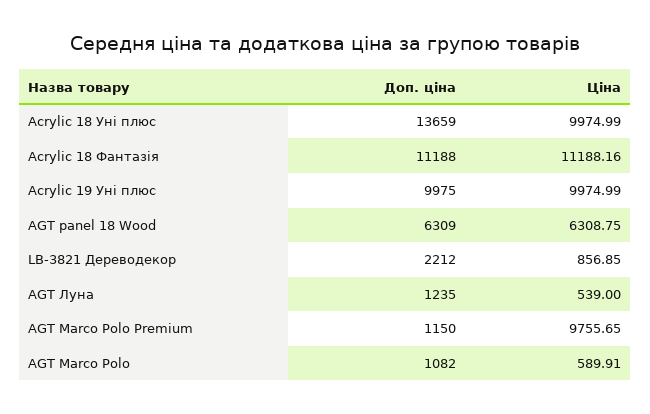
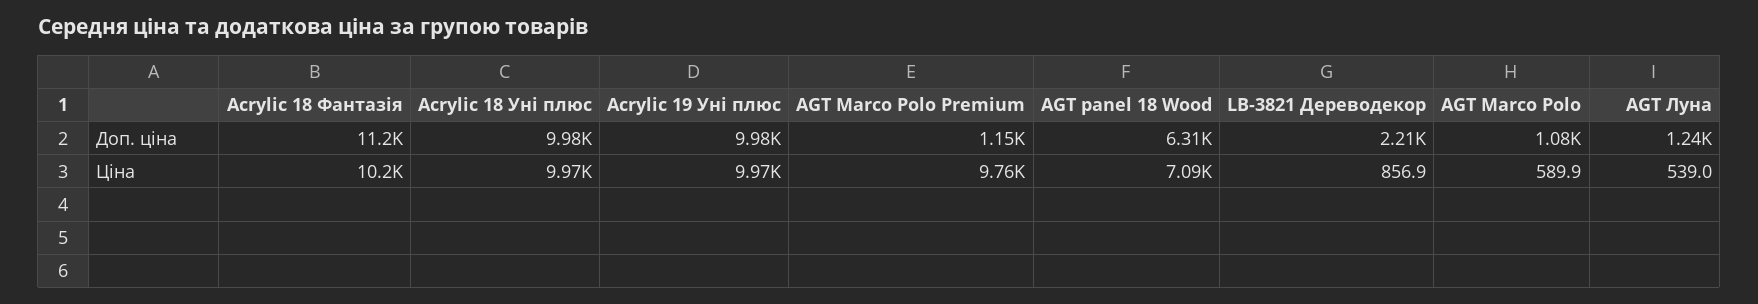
  {
    "Доп. ціна": {
-     "Acrylic 18 Уні плюс": 13659,
+     "Acrylic 18 Уні плюс": 9980,
      "Acrylic 18 Фантазія": 11188,
      "Acrylic 19 Уні плюс": 9975,
      "AGT panel 18 Wood": 6309,
      "LB-3821 Дереводекор": 2212,
      "AGT Луна": 1235,
      "AGT Marco Polo Premium": 1150,
      "AGT Marco Polo": 1082
    },
    "Ціна": {
      "Acrylic 18 Уні плюс": 9974.99,
-     "Acrylic 18 Фантазія": 11188.16,
+     "Acrylic 18 Фантазія": 10200,
      "Acrylic 19 Уні плюс": 9974.99,
-     "AGT panel 18 Wood": 6308.75,
+     "AGT panel 18 Wood": 7090,
      "LB-3821 Дереводекор": 856.85,
      "AGT Луна": 539,
      "AGT Marco Polo Premium": 9755.65,
      "AGT Marco Polo": 589.91
    }
  }

